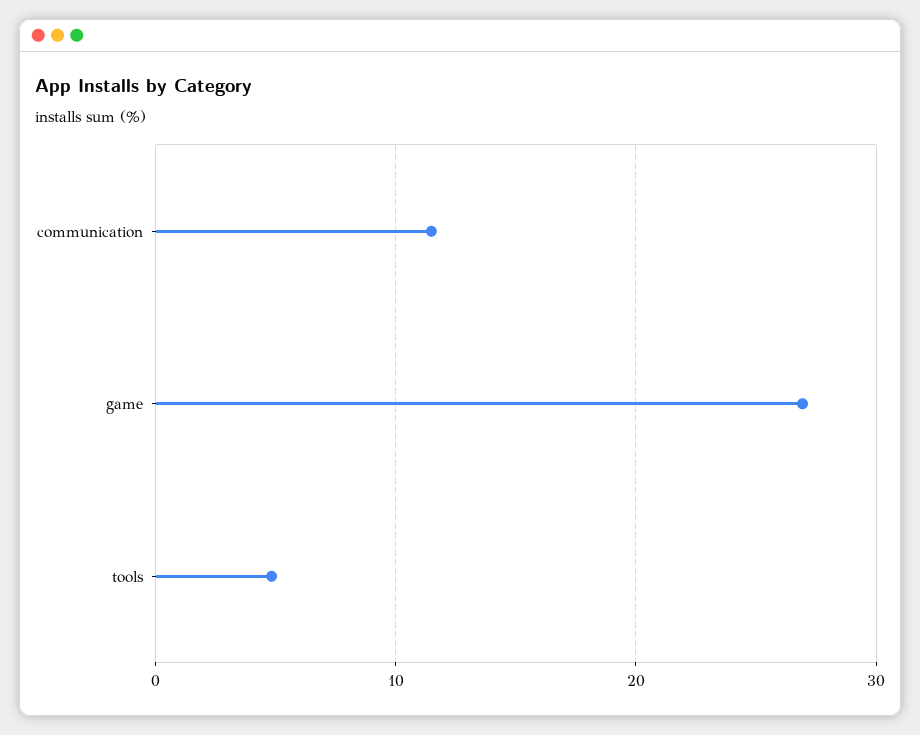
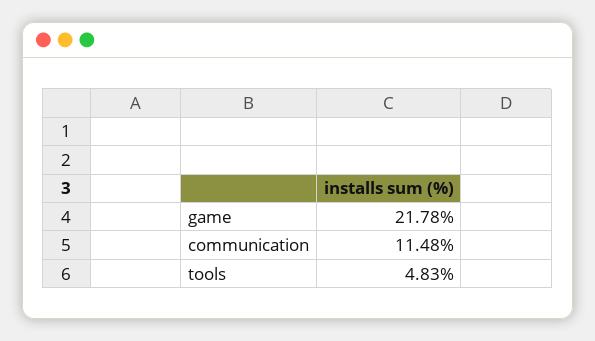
  {
    "communication": 11.48,
-   "game": 27,
+   "game": 21.78,
    "tools": 4.83
  }

